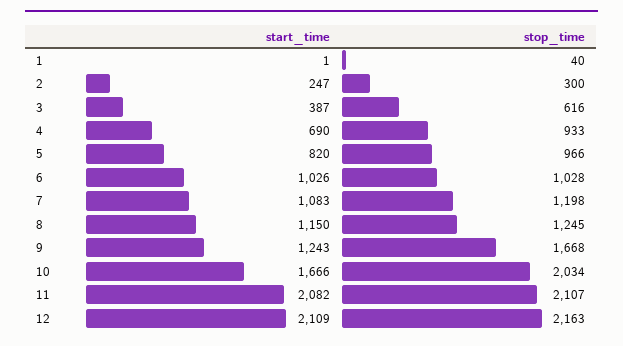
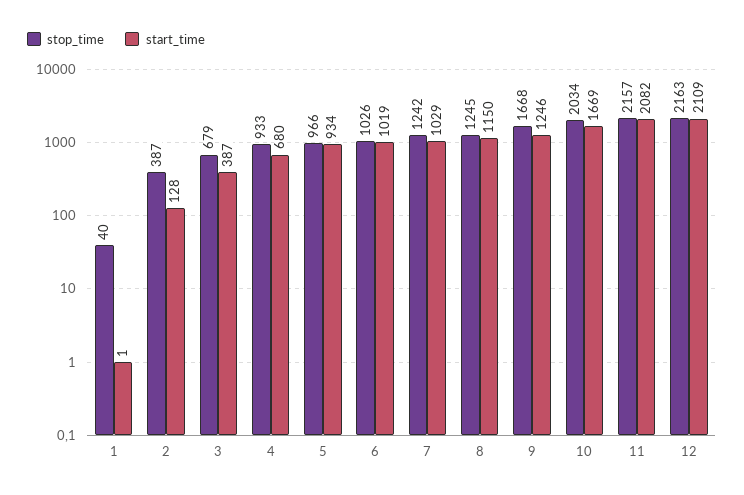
  {
    "start_time": {
      "1": 1,
-     "2": 247,
+     "2": 128,
      "3": 387,
-     "4": 690,
+     "4": 680,
-     "5": 820,
+     "5": 934,
-     "6": 1026,
+     "6": 1019,
-     "7": 1083,
+     "7": 1029,
      "8": 1150,
-     "9": 1243,
+     "9": 1246,
-     "10": 1666,
+     "10": 1669,
      "11": 2082,
      "12": 2109
    },
    "stop_time": {
      "1": 40,
-     "2": 300,
+     "2": 387,
-     "3": 616,
+     "3": 679,
      "4": 933,
      "5": 966,
-     "6": 1028,
+     "6": 1026,
-     "7": 1198,
+     "7": 1242,
      "8": 1245,
      "9": 1668,
      "10": 2034,
-     "11": 2107,
+     "11": 2157,
      "12": 2163
    }
  }

